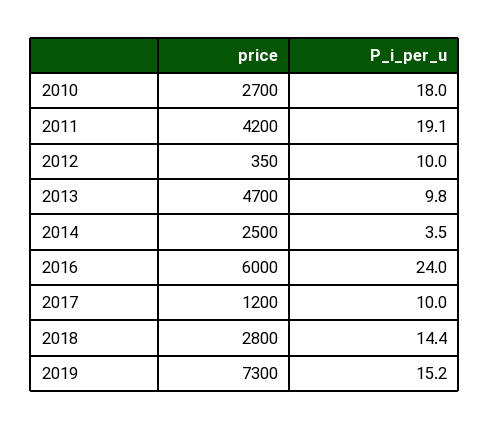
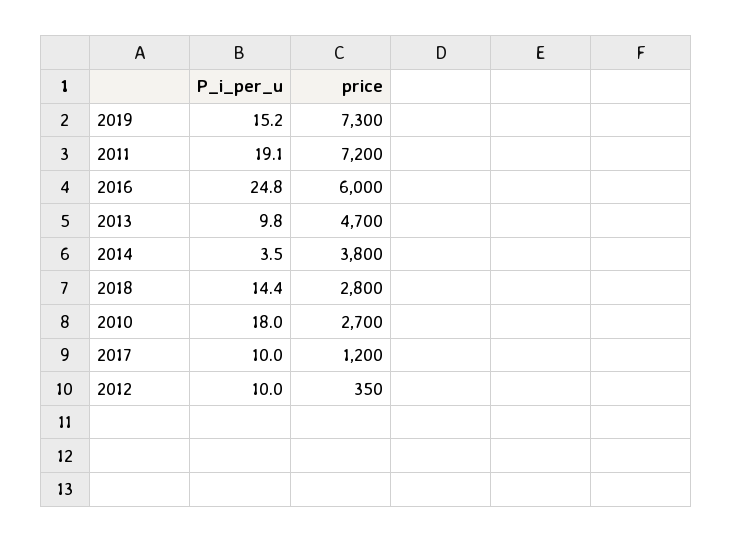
  {
    "price": {
      "2010": 2700,
-     "2011": 4200,
+     "2011": 7200,
      "2012": 350,
      "2013": 4700,
-     "2014": 2500,
+     "2014": 3800,
      "2016": 6000,
      "2017": 1200,
      "2018": 2800,
      "2019": 7300
    },
    "P_i_per_u": {
      "2010": 18,
      "2011": 19.1,
      "2012": 10,
      "2013": 9.8,
      "2014": 3.5,
-     "2016": 24,
+     "2016": 24.8,
      "2017": 10,
      "2018": 14.4,
      "2019": 15.2
    }
  }

